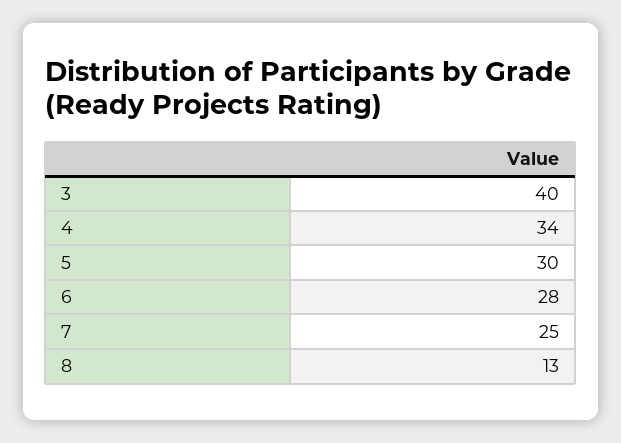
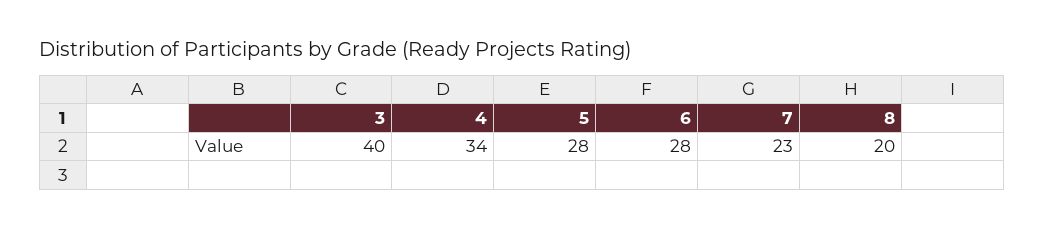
  {
    "3": 40,
    "4": 34,
-   "5": 30,
+   "5": 28,
    "6": 28,
-   "7": 25,
+   "7": 23,
-   "8": 13
+   "8": 20
  }

